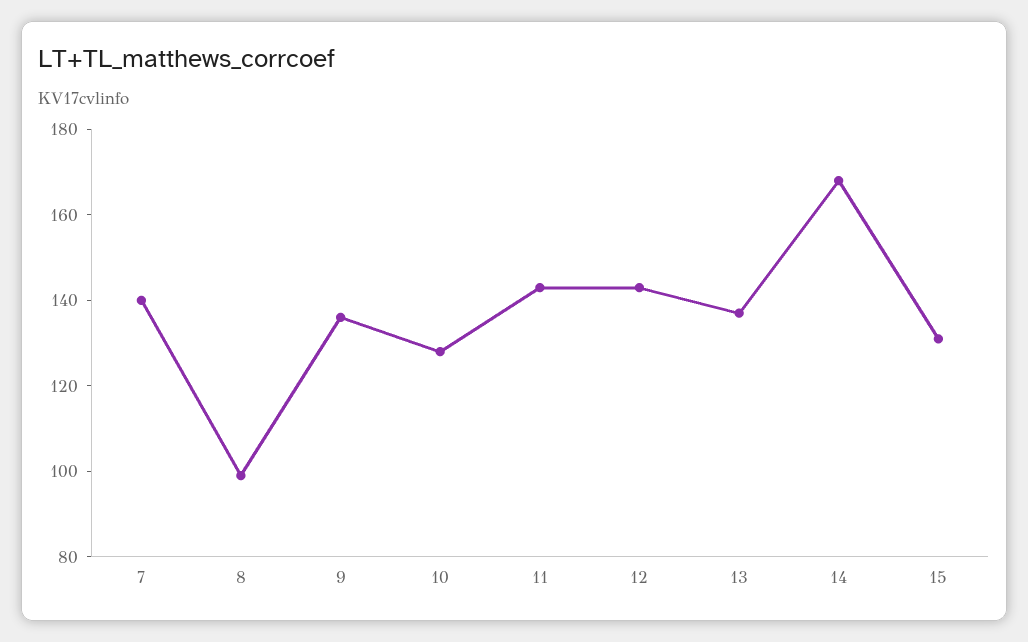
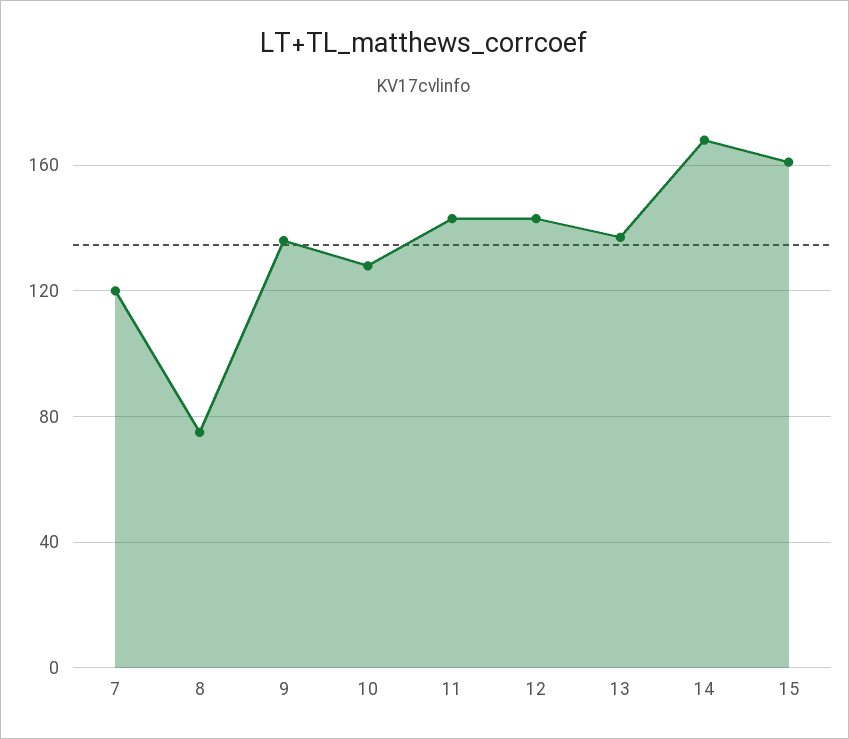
  {
-   "7": 140,
+   "7": 120,
-   "8": 100,
+   "8": 75,
    "9": 135,
    "10": 130,
    "11": 145,
    "12": 145,
    "13": 135,
    "14": 170,
-   "15": 130
+   "15": 160
  }

